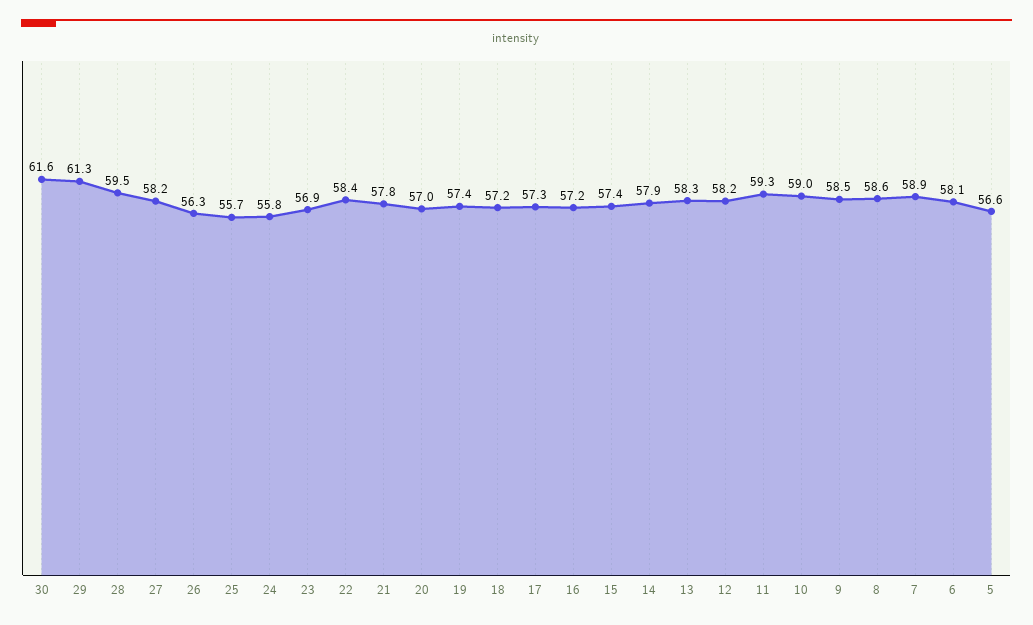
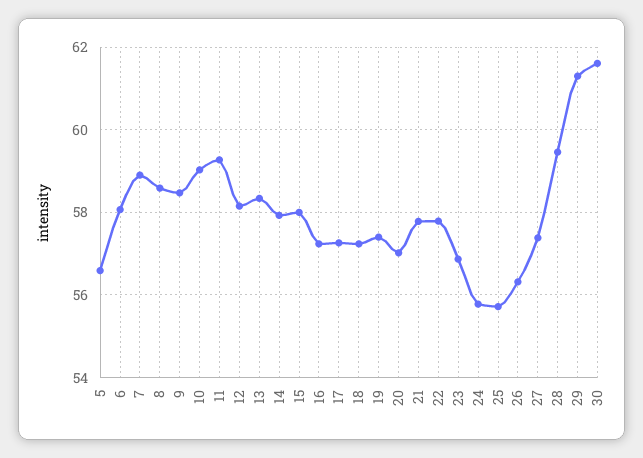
  {
    "30": 61.6,
    "29": 61.3,
    "28": 59.5,
-   "27": 58.2,
+   "27": 57.4,
    "26": 56.3,
    "25": 55.7,
    "24": 55.8,
    "23": 56.9,
-   "22": 58.4,
+   "22": 57.8,
    "21": 57.8,
    "20": 57,
    "19": 57.4,
    "18": 57.2,
    "17": 57.3,
    "16": 57.2,
-   "15": 57.4,
+   "15": 58,
    "14": 57.9,
    "13": 58.3,
    "12": 58.2,
    "11": 59.3,
    "10": 59,
    "9": 58.5,
    "8": 58.6,
    "7": 58.9,
    "6": 58.1,
    "5": 56.6
  }

